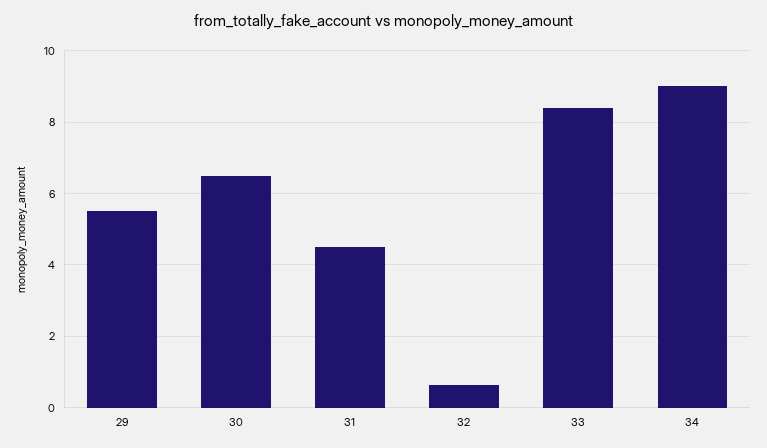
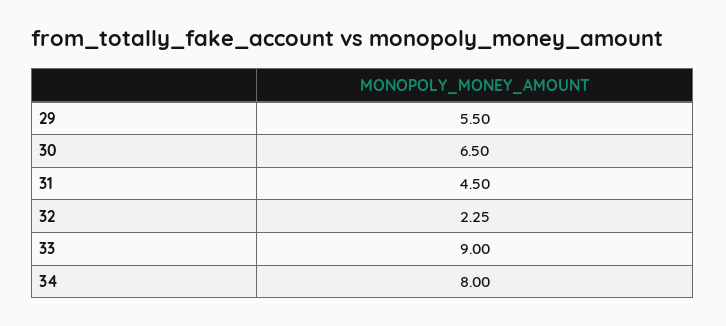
  {
    "29": 5.5,
    "30": 6.5,
    "31": 4.5,
-   "32": 0.6,
+   "32": 2.25,
-   "33": 8.4,
+   "33": 9,
-   "34": 9
+   "34": 8
  }

